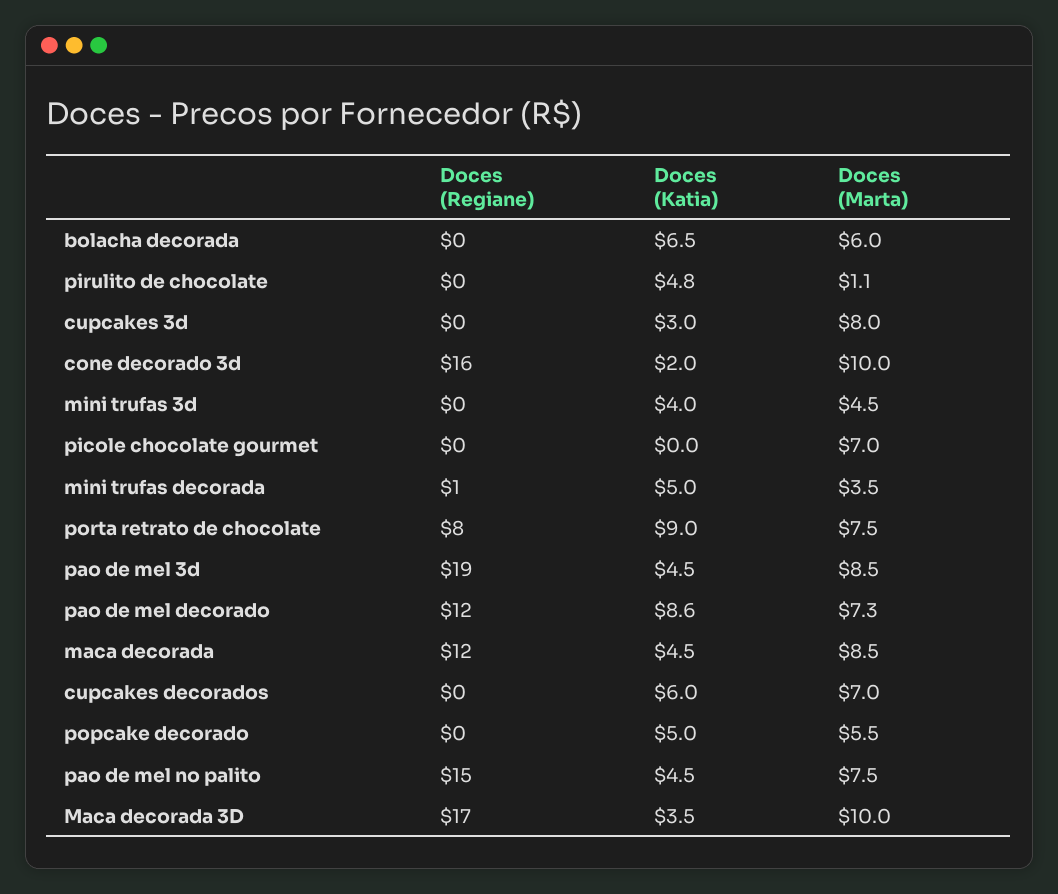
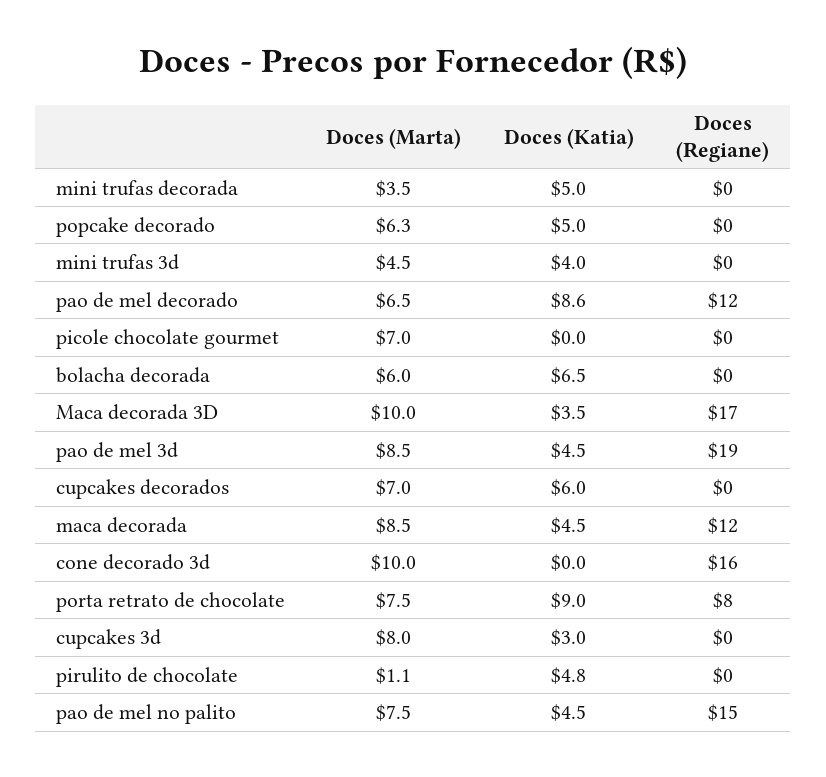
  {
    "Doces (Regiane)": {
      "bolacha decorada": 0,
      "pirulito de chocolate": 0,
      "cupcakes 3d": 0,
      "cone decorado 3d": 16,
      "mini trufas 3d": 0,
      "picole chocolate gourmet": 0,
-     "mini trufas decorada": 1,
+     "mini trufas decorada": 0,
      "porta retrato de chocolate": 8,
      "pao de mel 3d": 19,
      "pao de mel decorado": 12,
      "maca decorada": 12,
      "cupcakes decorados": 0,
      "popcake decorado": 0,
      "pao de mel no palito": 15,
      "Maca decorada 3D": 17
    },
    "Doces (Katia)": {
      "bolacha decorada": 6.5,
      "pirulito de chocolate": 4.8,
      "cupcakes 3d": 3,
-     "cone decorado 3d": 2,
+     "cone decorado 3d": 0,
      "mini trufas 3d": 4,
      "picole chocolate gourmet": 0,
      "mini trufas decorada": 5,
      "porta retrato de chocolate": 9,
      "pao de mel 3d": 4.5,
      "pao de mel decorado": 8.6,
      "maca decorada": 4.5,
      "cupcakes decorados": 6,
      "popcake decorado": 5,
      "pao de mel no palito": 4.5,
      "Maca decorada 3D": 3.5
    },
    "Doces (Marta)": {
      "bolacha decorada": 6,
      "pirulito de chocolate": 1.1,
      "cupcakes 3d": 8,
      "cone decorado 3d": 10,
      "mini trufas 3d": 4.5,
      "picole chocolate gourmet": 7,
      "mini trufas decorada": 3.5,
      "porta retrato de chocolate": 7.5,
      "pao de mel 3d": 8.5,
-     "pao de mel decorado": 7.3,
+     "pao de mel decorado": 6.5,
      "maca decorada": 8.5,
      "cupcakes decorados": 7,
-     "popcake decorado": 5.5,
+     "popcake decorado": 6.3,
      "pao de mel no palito": 7.5,
      "Maca decorada 3D": 10
    }
  }

